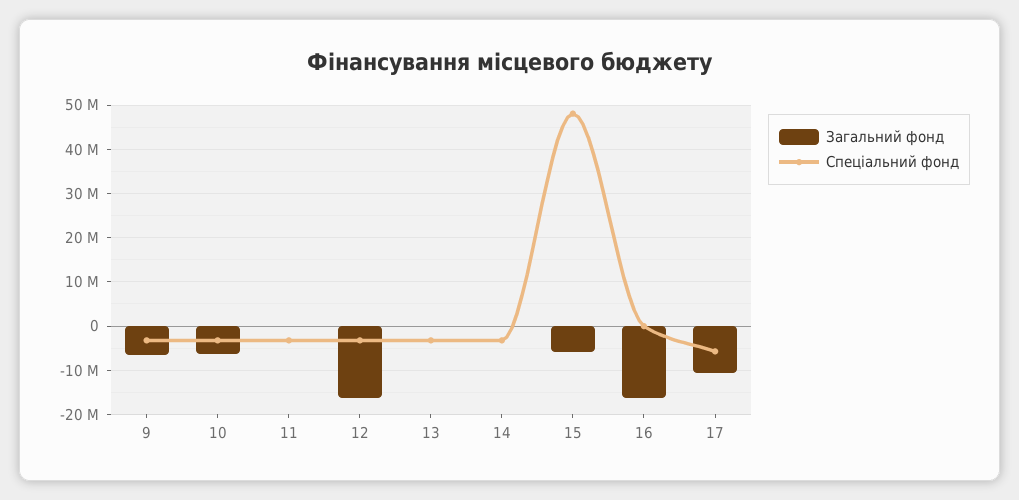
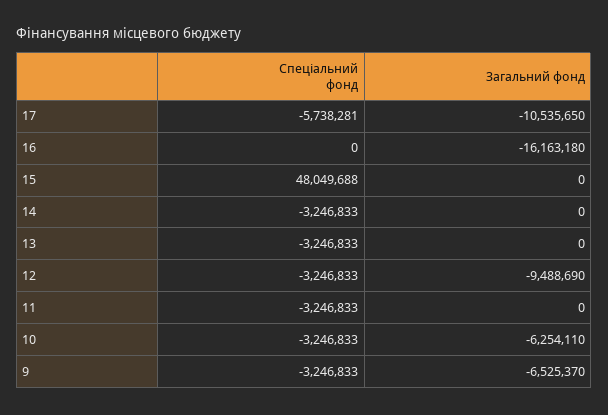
  {
    "Загальний фонд": {
      "9": -6525370,
      "10": -6254110,
      "11": 0,
-     "12": -16000000,
+     "12": -9488690,
      "13": 0,
      "14": 0,
-     "15": -6000000,
+     "15": 0,
      "16": -16163180,
      "17": -10535650
    },
    "Спеціальний фонд": {
      "9": -3246833,
      "10": -3246833,
      "11": -3246833,
      "12": -3246833,
      "13": -3246833,
      "14": -3246833,
      "15": 48049688,
      "16": 0,
      "17": -5738281
    }
  }

